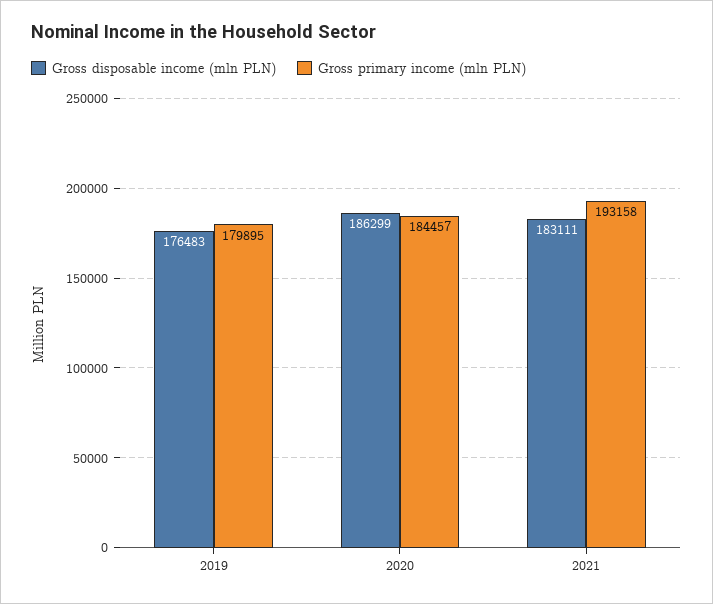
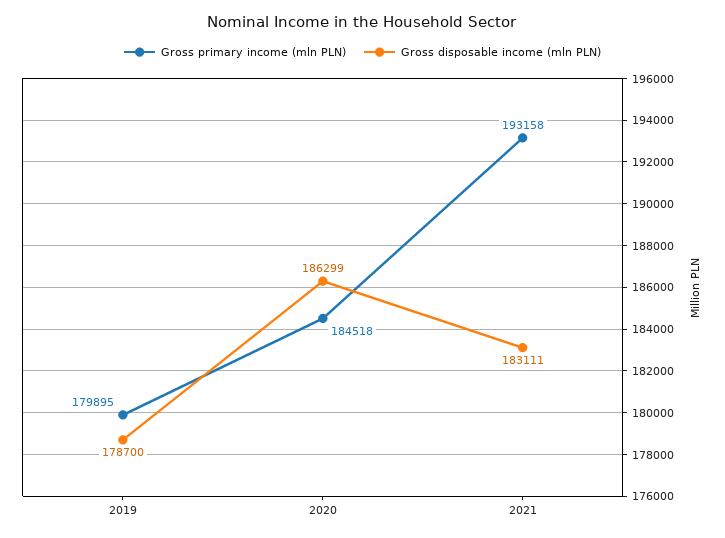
  {
    "Gross disposable income (mln PLN)": {
-     "2019": 176483,
+     "2019": 178700,
      "2020": 186299,
      "2021": 183111
    },
    "Gross primary income (mln PLN)": {
      "2019": 179895,
-     "2020": 184457,
+     "2020": 184518,
      "2021": 193158
    }
  }

